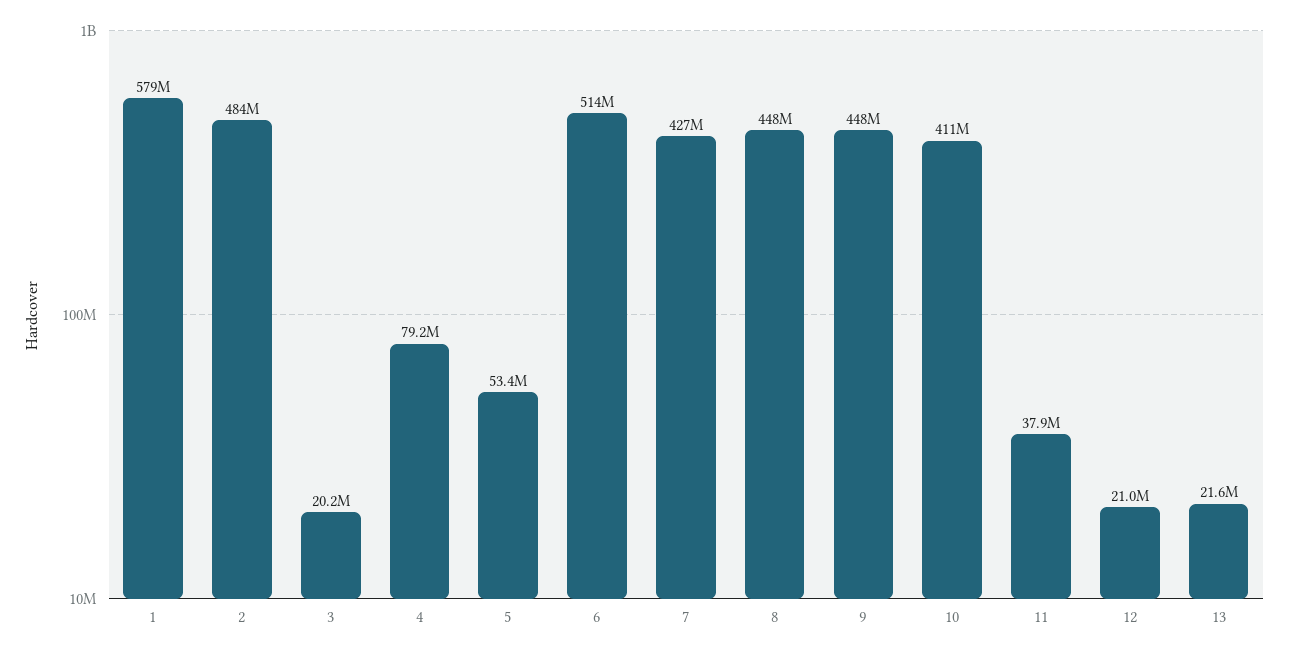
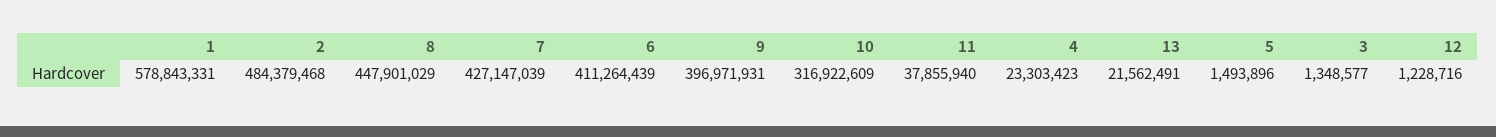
  {
    "1": 578843331,
    "2": 484379468,
-   "3": 20200000,
+   "3": 1348577,
-   "4": 79200000,
+   "4": 23303423,
-   "5": 53400000,
+   "5": 1493896,
-   "6": 514000000,
+   "6": 411264439,
    "7": 427147039,
    "8": 447901029,
-   "9": 448000000,
+   "9": 396971931,
-   "10": 411000000,
+   "10": 316922609,
    "11": 37855940,
-   "12": 21000000,
+   "12": 1228716,
    "13": 21562491
  }

